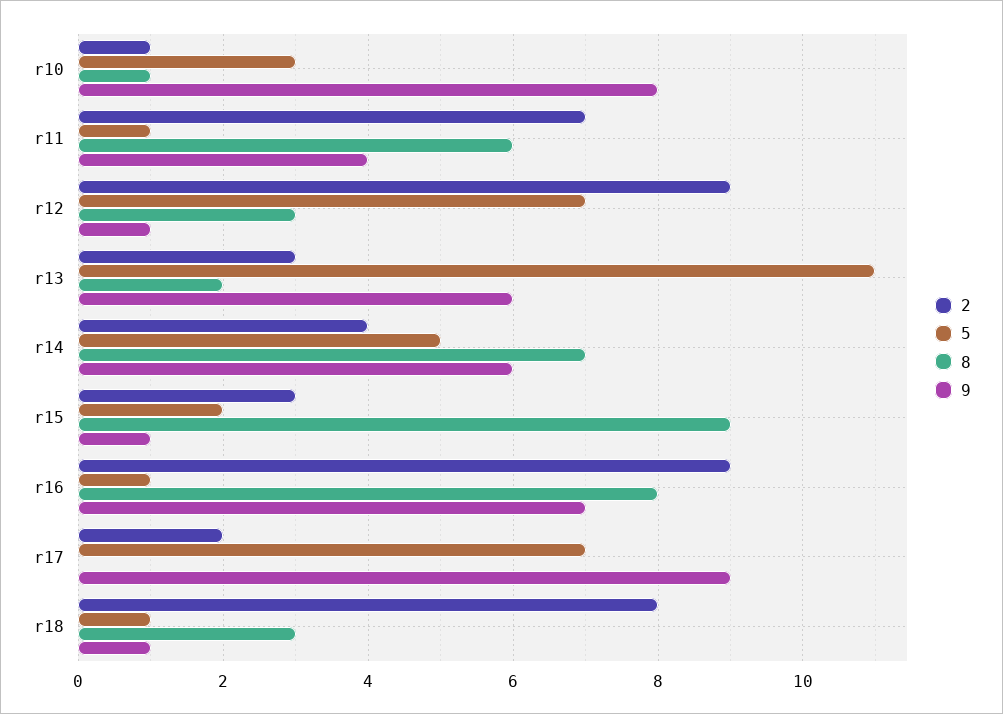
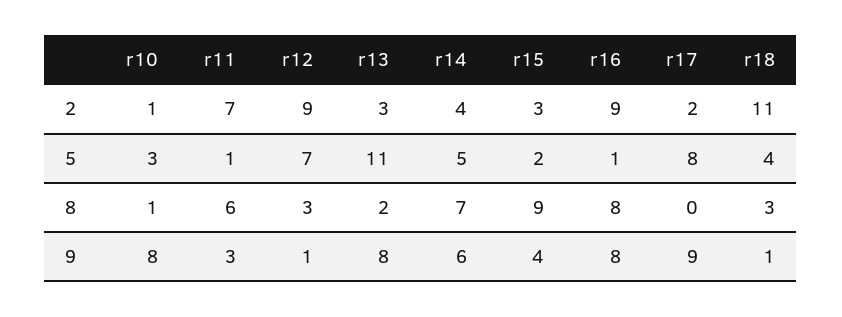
  {
    "2": {
      "r10": 1,
      "r11": 7,
      "r12": 9,
      "r13": 3,
      "r14": 4,
      "r15": 3,
      "r16": 9,
      "r17": 2,
-     "r18": 8
+     "r18": 11
    },
    "5": {
      "r10": 3,
      "r11": 1,
      "r12": 7,
      "r13": 11,
      "r14": 5,
      "r15": 2,
      "r16": 1,
-     "r17": 7,
+     "r17": 8,
-     "r18": 1
+     "r18": 4
    },
    "8": {
      "r10": 1,
      "r11": 6,
      "r12": 3,
      "r13": 2,
      "r14": 7,
      "r15": 9,
      "r16": 8,
      "r17": 0,
      "r18": 3
    },
    "9": {
      "r10": 8,
-     "r11": 4,
+     "r11": 3,
      "r12": 1,
-     "r13": 6,
+     "r13": 8,
      "r14": 6,
-     "r15": 1,
+     "r15": 4,
-     "r16": 7,
+     "r16": 8,
      "r17": 9,
      "r18": 1
    }
  }

